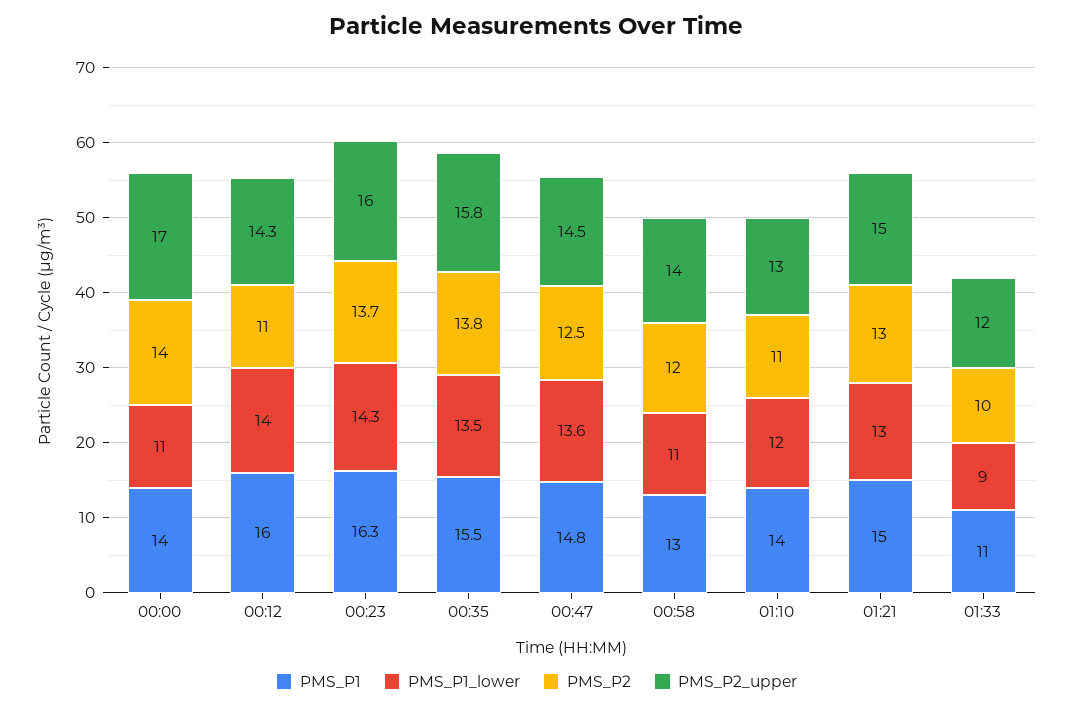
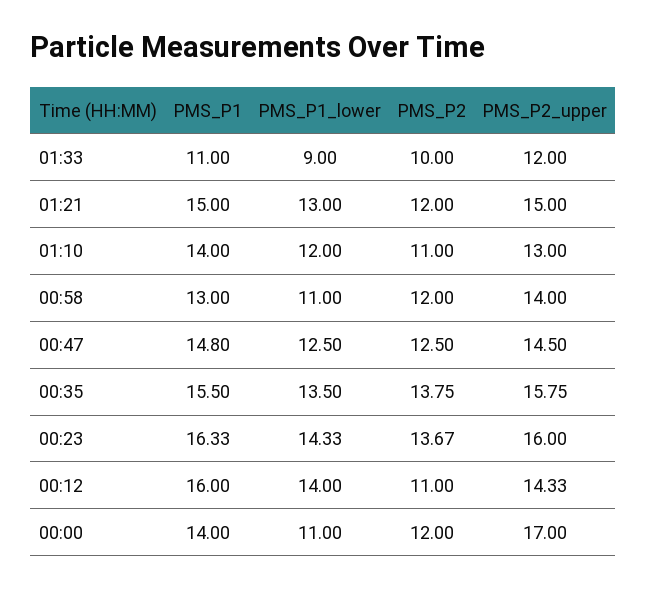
  {
    "PMS_P1": {
      "00:00": 14,
      "00:12": 16,
      "00:23": 16.33,
      "00:35": 15.5,
      "00:47": 14.8,
      "00:58": 13,
      "01:10": 14,
      "01:21": 15,
      "01:33": 11
    },
    "PMS_P1_lower": {
      "00:00": 11,
      "00:12": 14,
      "00:23": 14.33,
      "00:35": 13.5,
-     "00:47": 13.6,
+     "00:47": 12.5,
      "00:58": 11,
      "01:10": 12,
      "01:21": 13,
      "01:33": 9
    },
    "PMS_P2": {
-     "00:00": 14,
+     "00:00": 12,
      "00:12": 11,
      "00:23": 13.67,
      "00:35": 13.75,
      "00:47": 12.5,
      "00:58": 12,
      "01:10": 11,
-     "01:21": 13,
+     "01:21": 12,
      "01:33": 10
    },
    "PMS_P2_upper": {
      "00:00": 17,
      "00:12": 14.33,
      "00:23": 16,
      "00:35": 15.75,
      "00:47": 14.5,
      "00:58": 14,
      "01:10": 13,
      "01:21": 15,
      "01:33": 12
    }
  }

